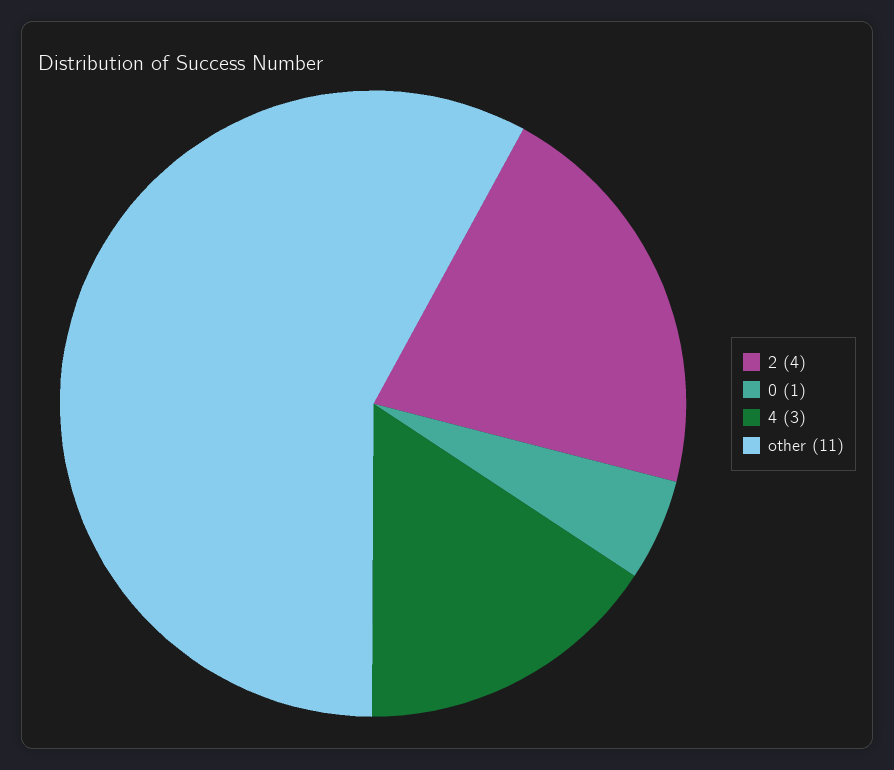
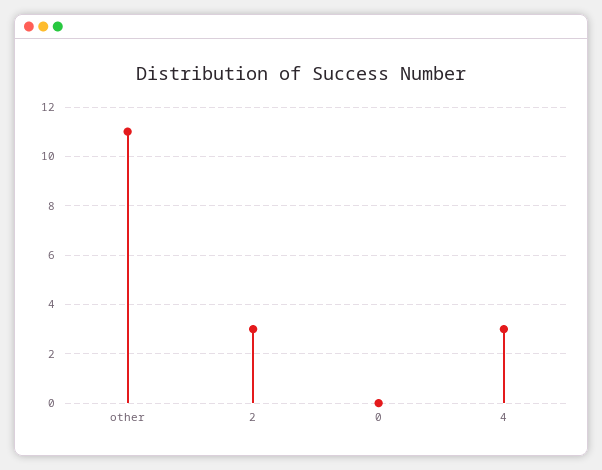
  {
-   "2": 4,
+   "2": 3,
-   "0": 1,
+   "0": 0,
    "4": 3,
    "other": 11
  }

